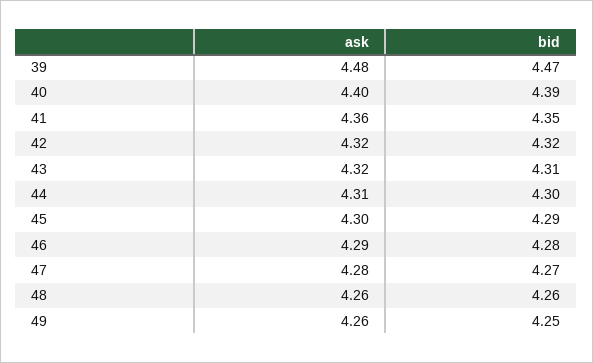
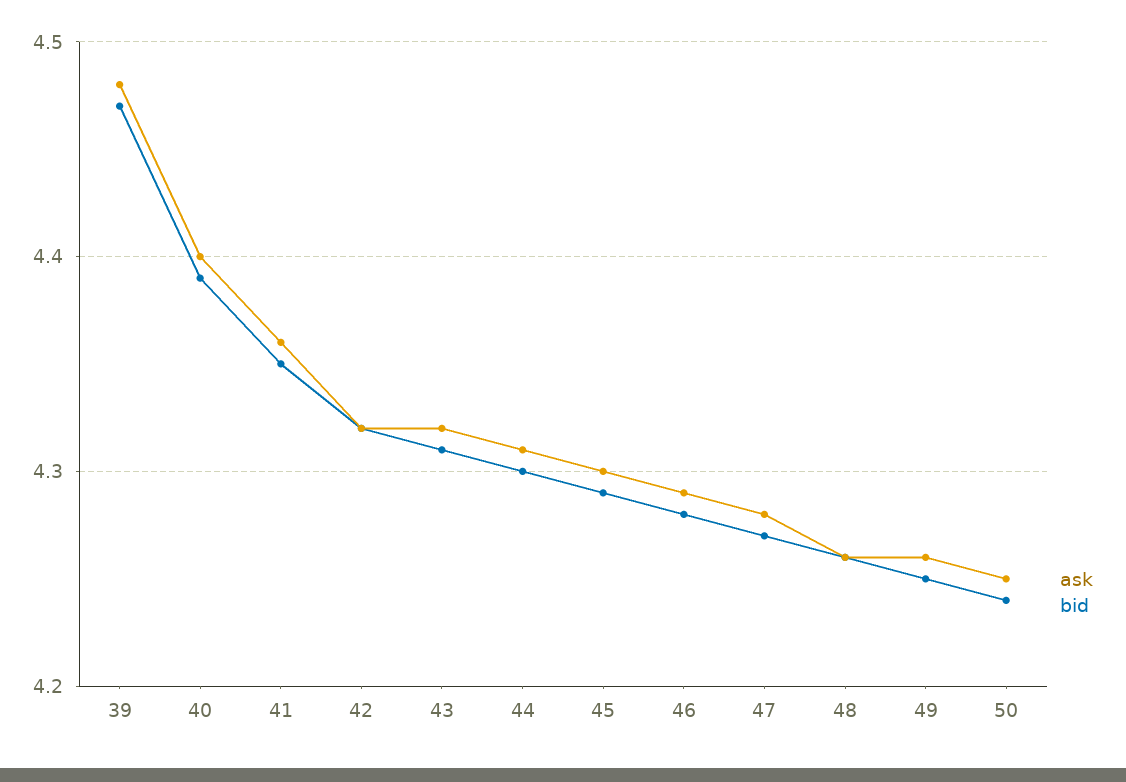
  {
    "ask": {
      "39": 4.48,
      "40": 4.4,
      "41": 4.36,
      "42": 4.32,
      "43": 4.32,
      "44": 4.31,
      "45": 4.3,
      "46": 4.29,
      "47": 4.28,
      "48": 4.26,
-     "49": 4.26
+     "49": 4.26,
+     "50": 4.25
    },
    "bid": {
      "39": 4.47,
      "40": 4.39,
      "41": 4.35,
      "42": 4.32,
      "43": 4.31,
      "44": 4.3,
      "45": 4.29,
      "46": 4.28,
      "47": 4.27,
      "48": 4.26,
-     "49": 4.25
+     "49": 4.25,
+     "50": 4.24
    }
  }

